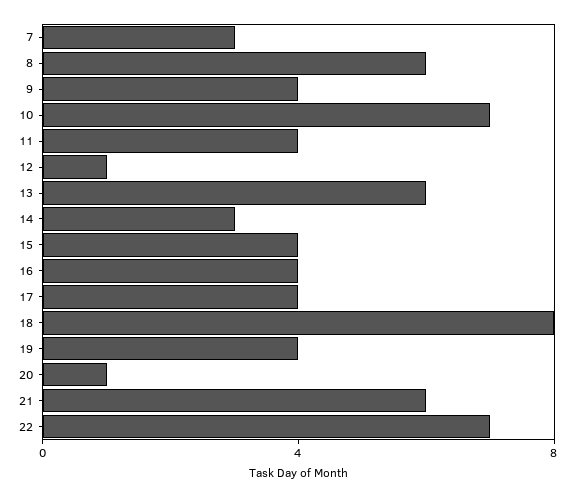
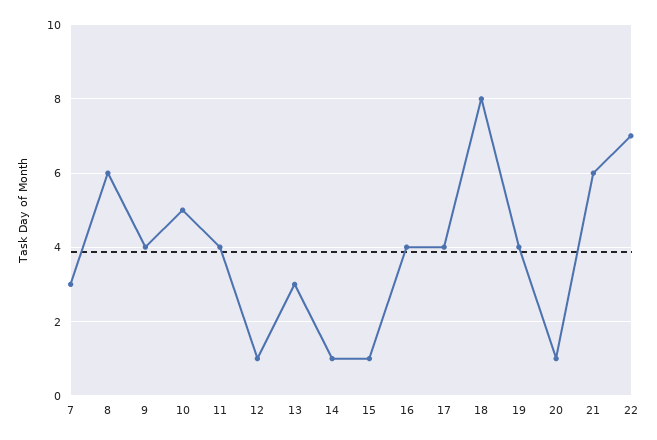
  {
    "7": 3,
    "8": 6,
    "9": 4,
-   "10": 7,
+   "10": 5,
    "11": 4,
    "12": 1,
-   "13": 6,
+   "13": 3,
-   "14": 3,
+   "14": 1,
-   "15": 4,
+   "15": 1,
    "16": 4,
    "17": 4,
    "18": 8,
    "19": 4,
    "20": 1,
    "21": 6,
    "22": 7
  }

